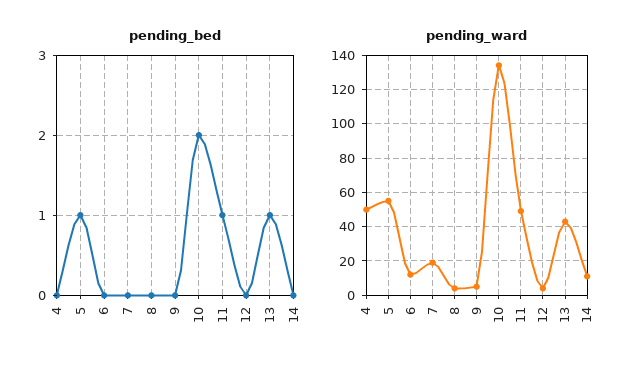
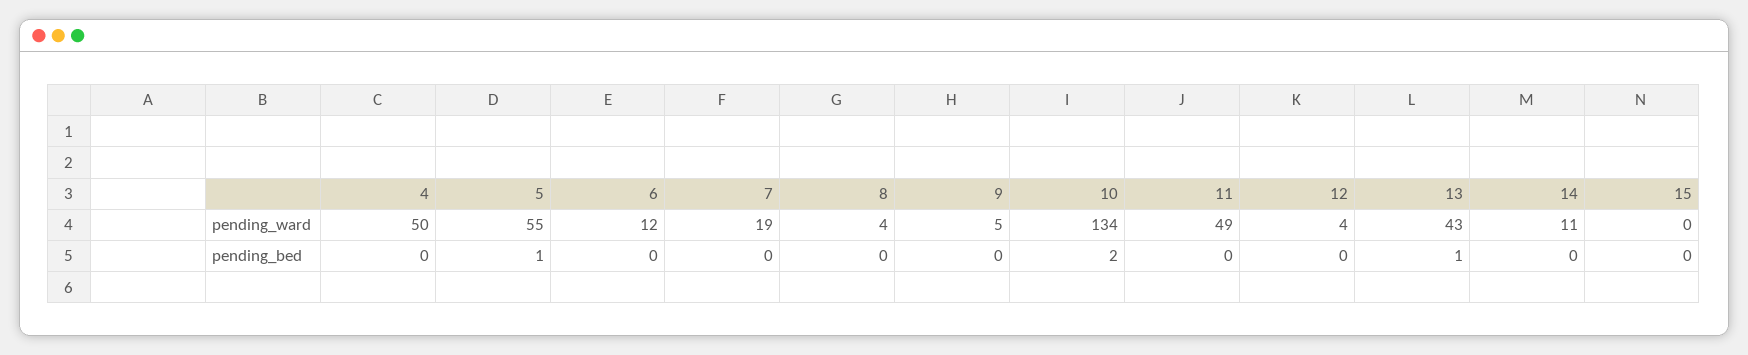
  {
    "pending_bed": {
      "4": 0,
      "5": 1,
      "6": 0,
      "7": 0,
      "8": 0,
      "9": 0,
      "10": 2,
-     "11": 1,
+     "11": 0,
      "12": 0,
      "13": 1,
-     "14": 0
+     "14": 0,
+     "15": 0
    },
    "pending_ward": {
      "4": 50,
      "5": 55,
      "6": 12,
      "7": 19,
      "8": 4,
      "9": 5,
      "10": 134,
      "11": 49,
      "12": 4,
      "13": 43,
-     "14": 11
+     "14": 11,
+     "15": 0
    }
  }

